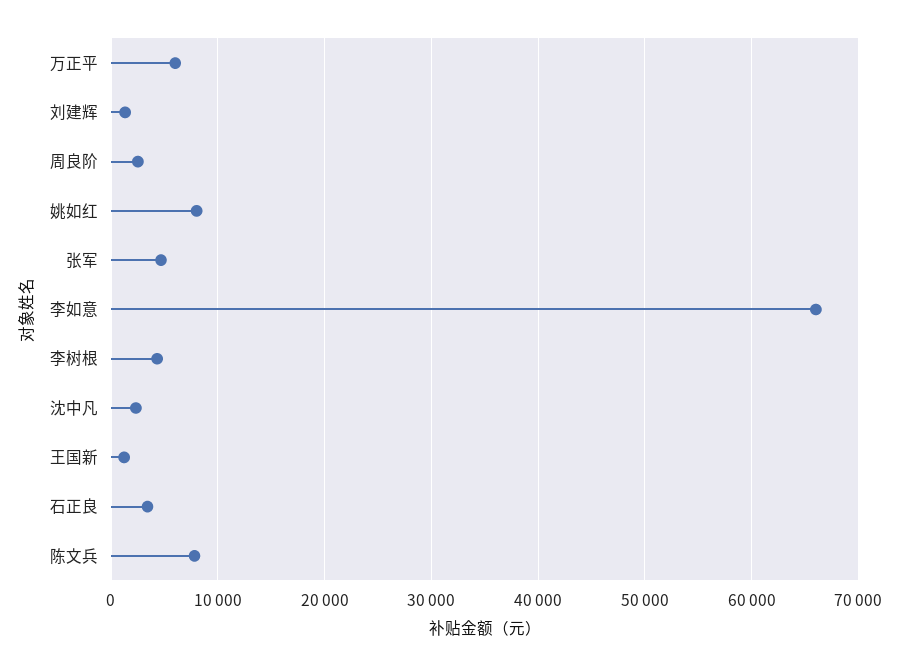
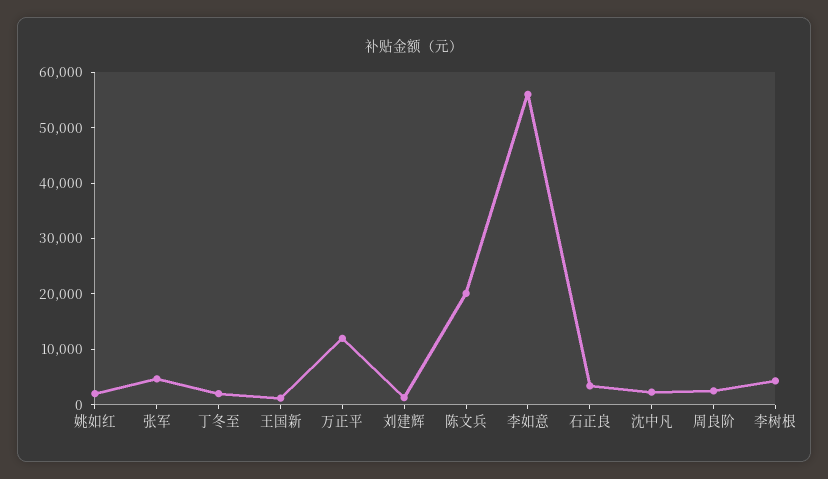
  {
-   "万正平": 6000,
+   "万正平": 12000,
    "刘建辉": 1000,
    "周良阶": 3000,
-   "姚如红": 8000,
+   "姚如红": 2000,
    "张军": 5000,
-   "李如意": 66000,
+   "李如意": 56000,
    "李树根": 4000,
    "沈中凡": 2000,
    "王国新": 1000,
    "石正良": 3000,
-   "陈文兵": 8000
+   "陈文兵": 20000,
+   "丁冬至": 2000
  }

